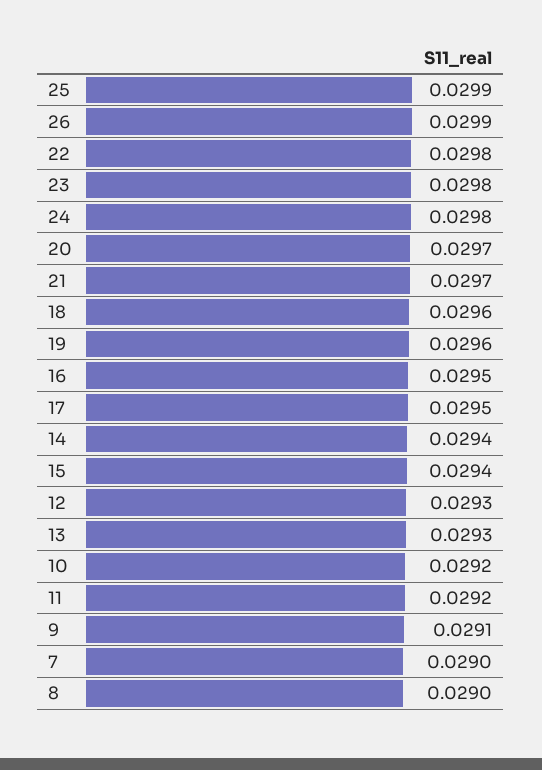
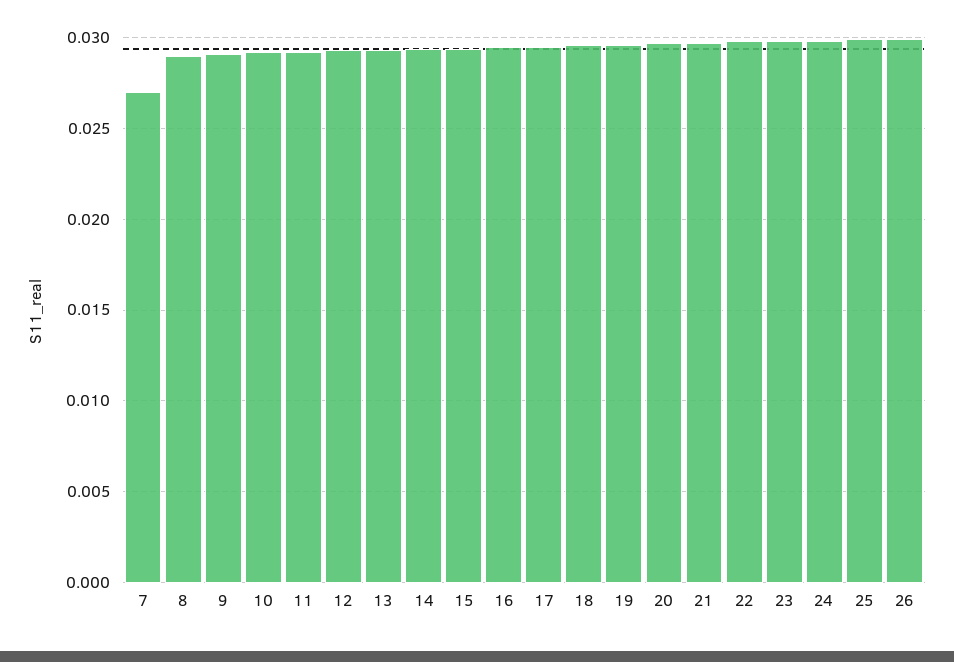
  {
    "25": 0.0299,
    "26": 0.0299,
    "22": 0.0298,
    "23": 0.0298,
    "24": 0.0298,
    "20": 0.0297,
    "21": 0.0297,
    "18": 0.0296,
    "19": 0.0296,
    "16": 0.0295,
    "17": 0.0295,
    "14": 0.0294,
    "15": 0.0294,
    "12": 0.0293,
    "13": 0.0293,
    "10": 0.0292,
    "11": 0.0292,
    "9": 0.0291,
-   "7": 0.029,
+   "7": 0.027,
    "8": 0.029
  }

